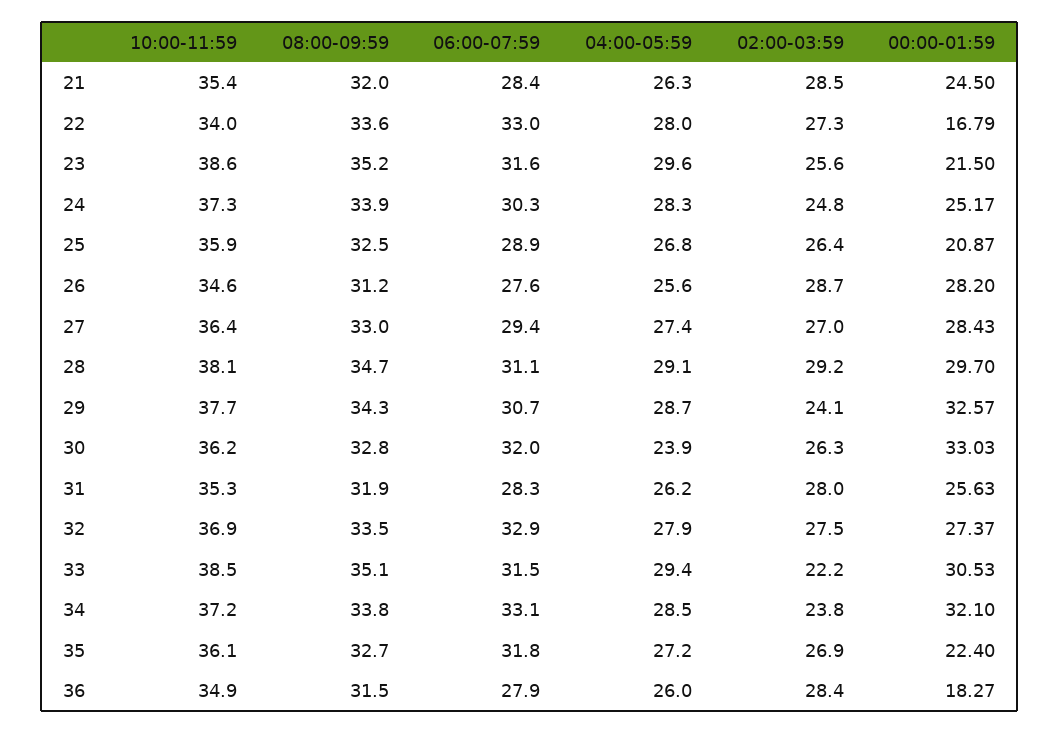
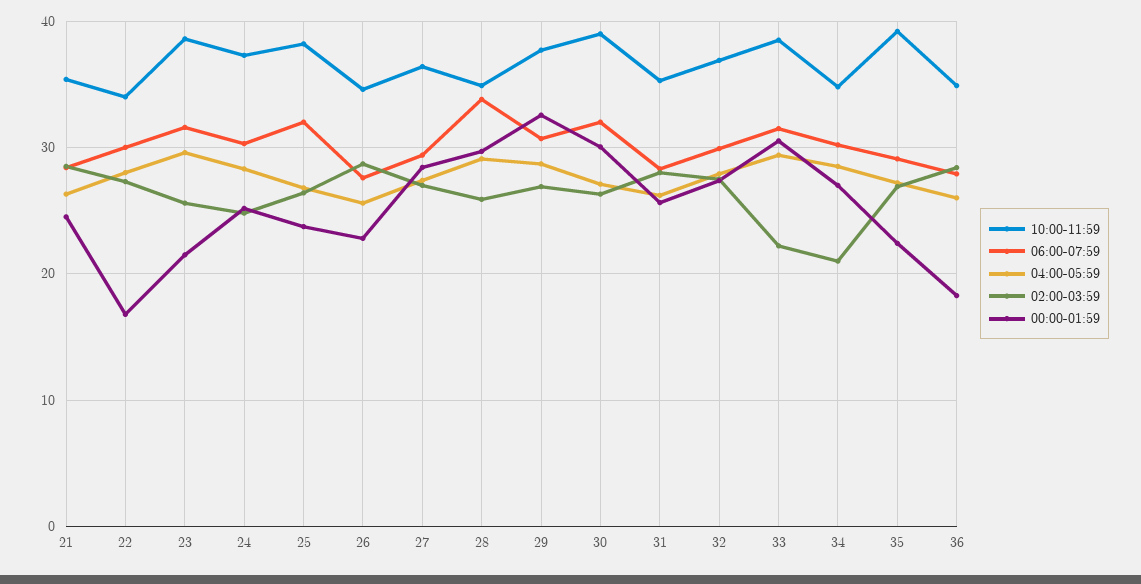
  {
    "10:00-11:59": {
      "21": 35.4,
      "22": 34,
      "23": 38.6,
      "24": 37.3,
-     "25": 35.9,
+     "25": 38,
      "26": 34.6,
      "27": 36.4,
-     "28": 38.1,
+     "28": 35,
      "29": 37.7,
-     "30": 36.2,
+     "30": 39,
      "31": 35.3,
      "32": 36.9,
      "33": 38.5,
-     "34": 37.2,
+     "34": 35,
-     "35": 36.1,
+     "35": 39,
      "36": 34.9
    },
-   "08:00-09:59": {
-     "21": 32,
-     "22": 33.6,
-     "23": 35.2,
-     "24": 33.9,
-     "25": 32.5,
-     "26": 31.2,
-     "27": 33,
-     "28": 34.7,
-     "29": 34.3,
-     "30": 32.8,
-     "31": 31.9,
-     "32": 33.5,
-     "33": 35.1,
-     "34": 33.8,
-     "35": 32.7,
-     "36": 31.5
-   },
    "06:00-07:59": {
      "21": 28.4,
-     "22": 33,
+     "22": 30,
      "23": 31.6,
      "24": 30.3,
-     "25": 28.9,
+     "25": 32,
      "26": 27.6,
      "27": 29.4,
-     "28": 31.1,
+     "28": 34,
      "29": 30.7,
      "30": 32,
      "31": 28.3,
-     "32": 32.9,
+     "32": 30,
      "33": 31.5,
-     "34": 33.1,
+     "34": 30,
-     "35": 31.8,
+     "35": 29,
      "36": 27.9
    },
    "04:00-05:59": {
      "21": 26.3,
      "22": 28,
      "23": 29.6,
      "24": 28.3,
      "25": 26.8,
      "26": 25.6,
      "27": 27.4,
      "28": 29.1,
      "29": 28.7,
-     "30": 23.9,
+     "30": 27,
      "31": 26.2,
      "32": 27.9,
      "33": 29.4,
      "34": 28.5,
      "35": 27.2,
      "36": 26
    },
    "02:00-03:59": {
      "21": 28.5,
      "22": 27.3,
      "23": 25.6,
      "24": 24.8,
      "25": 26.4,
      "26": 28.7,
      "27": 27,
-     "28": 29.2,
+     "28": 26,
-     "29": 24.1,
+     "29": 27,
      "30": 26.3,
      "31": 28,
      "32": 27.5,
      "33": 22.2,
-     "34": 23.8,
+     "34": 21,
      "35": 26.9,
      "36": 28.4
    },
    "00:00-01:59": {
      "21": 24.5,
      "22": 16.79,
      "23": 21.5,
      "24": 25.17,
-     "25": 20.87,
+     "25": 24,
-     "26": 28.2,
+     "26": 23,
      "27": 28.43,
      "28": 29.7,
      "29": 32.57,
-     "30": 33.03,
+     "30": 30,
      "31": 25.63,
      "32": 27.37,
      "33": 30.53,
-     "34": 32.1,
+     "34": 27,
      "35": 22.4,
      "36": 18.27
    }
  }

